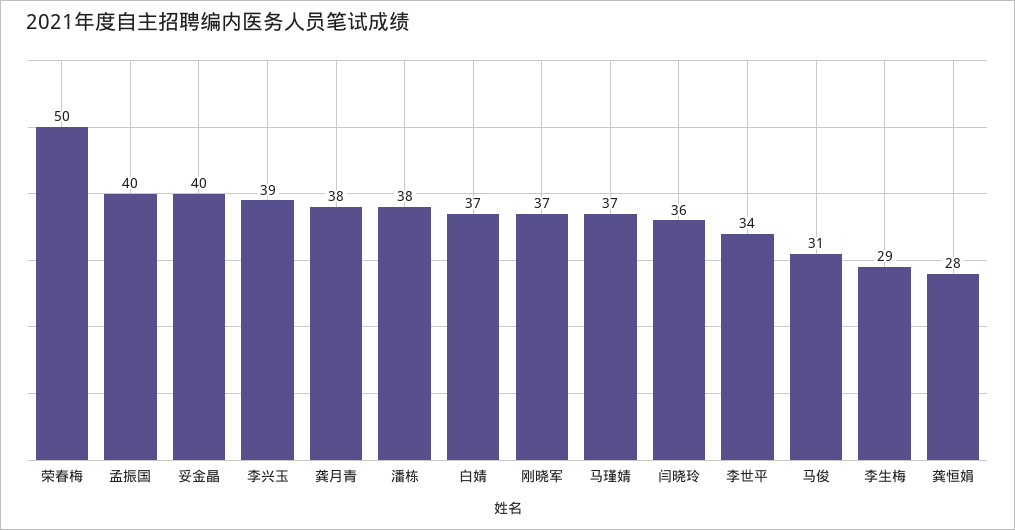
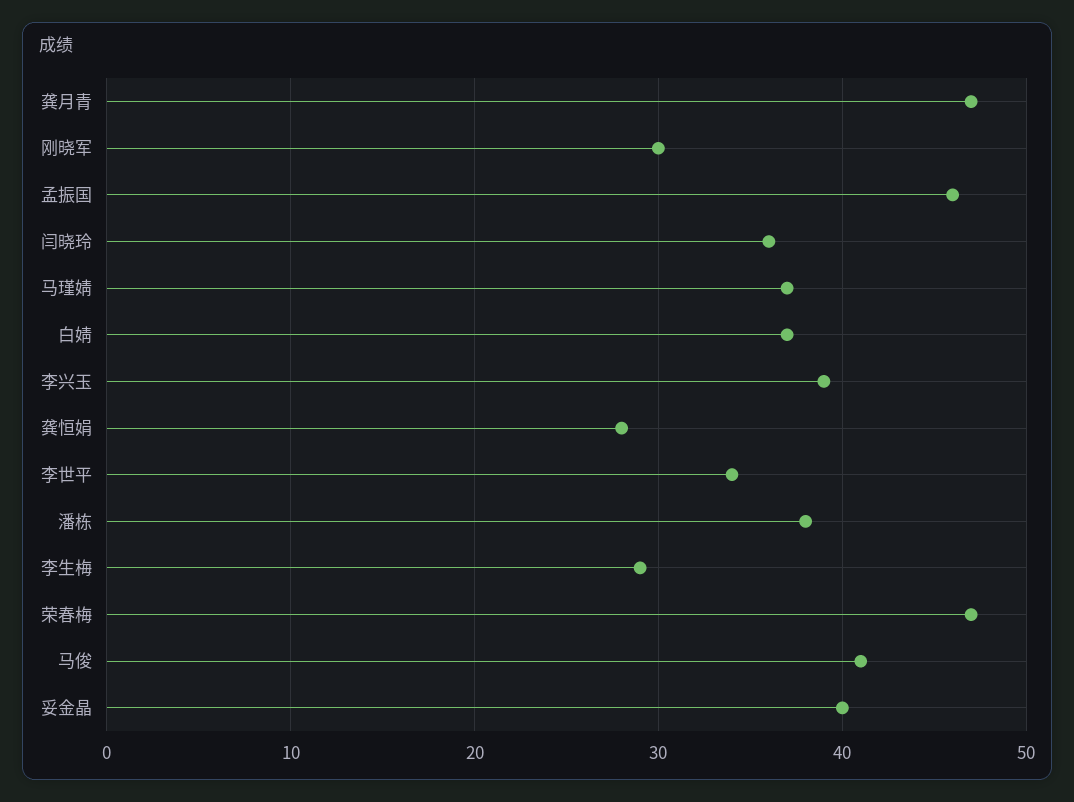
  {
-   "荣春梅": 50,
+   "荣春梅": 47,
-   "孟振国": 40,
+   "孟振国": 46,
    "妥金晶": 40,
    "李兴玉": 39,
-   "龚月青": 38,
+   "龚月青": 47,
    "潘栋": 38,
    "白婧": 37,
-   "刚晓军": 37,
+   "刚晓军": 30,
    "马瑾婧": 37,
    "闫晓玲": 36,
    "李世平": 34,
-   "马俊": 31,
+   "马俊": 41,
    "李生梅": 29,
    "龚恒娟": 28
  }

